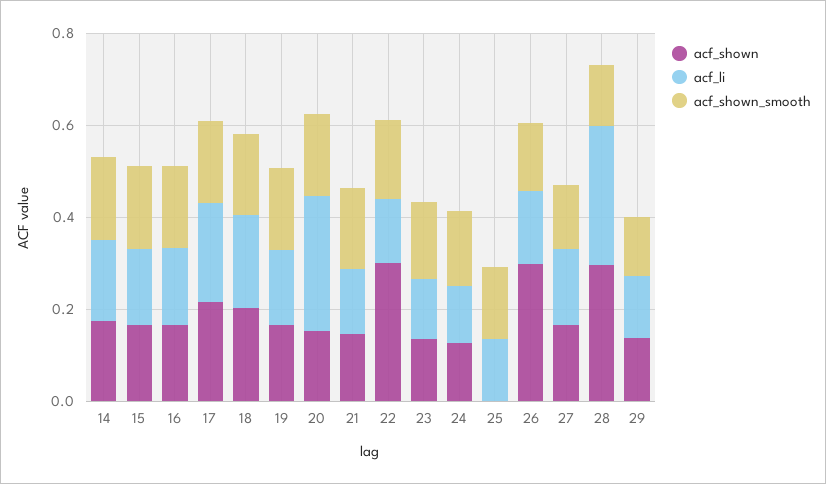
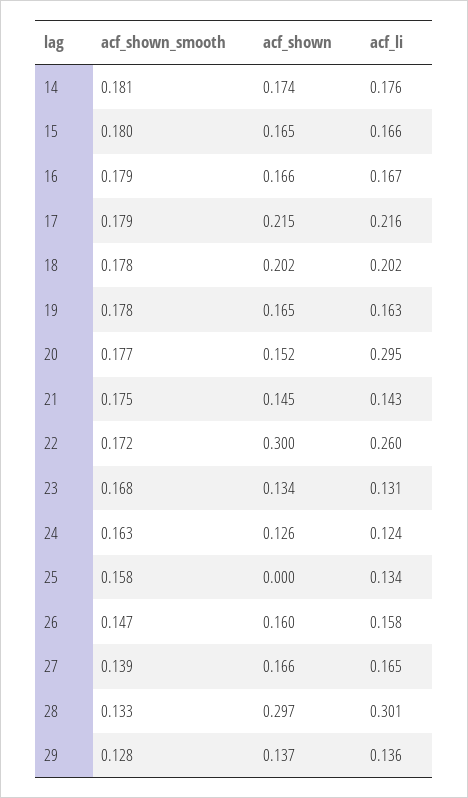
  {
    "acf_shown": {
      "14": 0.174,
      "15": 0.165,
      "16": 0.166,
      "17": 0.215,
      "18": 0.202,
      "19": 0.165,
      "20": 0.152,
      "21": 0.145,
      "22": 0.3,
      "23": 0.134,
      "24": 0.126,
      "25": 0,
-     "26": 0.3,
+     "26": 0.16,
      "27": 0.166,
      "28": 0.297,
      "29": 0.137
    },
    "acf_li": {
      "14": 0.176,
      "15": 0.166,
      "16": 0.167,
      "17": 0.216,
      "18": 0.202,
      "19": 0.163,
      "20": 0.295,
      "21": 0.143,
-     "22": 0.15,
+     "22": 0.26,
      "23": 0.131,
      "24": 0.124,
      "25": 0.134,
      "26": 0.158,
      "27": 0.165,
      "28": 0.301,
      "29": 0.136
    },
    "acf_shown_smooth": {
      "14": 0.181,
      "15": 0.18,
      "16": 0.179,
      "17": 0.179,
      "18": 0.178,
      "19": 0.178,
      "20": 0.177,
      "21": 0.175,
      "22": 0.172,
      "23": 0.168,
      "24": 0.163,
      "25": 0.158,
      "26": 0.147,
      "27": 0.139,
      "28": 0.133,
      "29": 0.128
    }
  }

